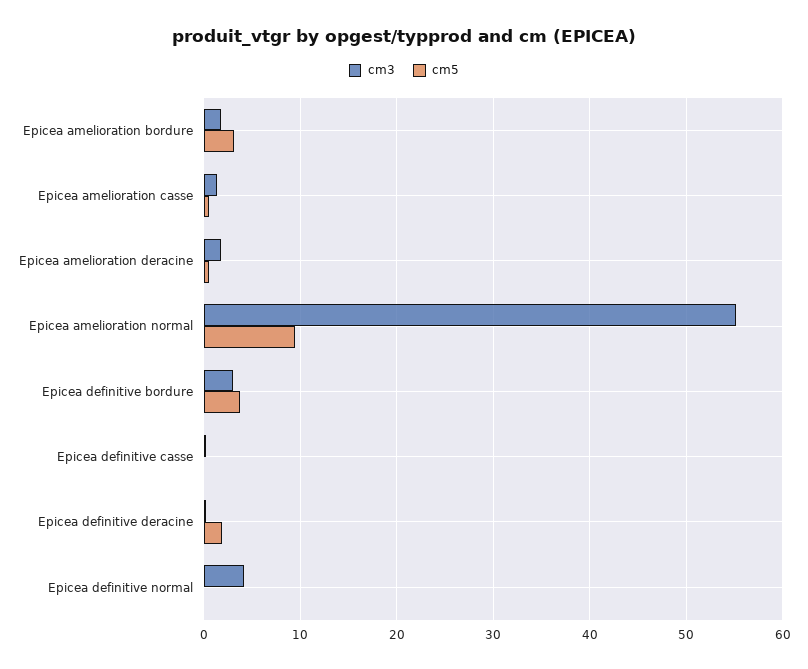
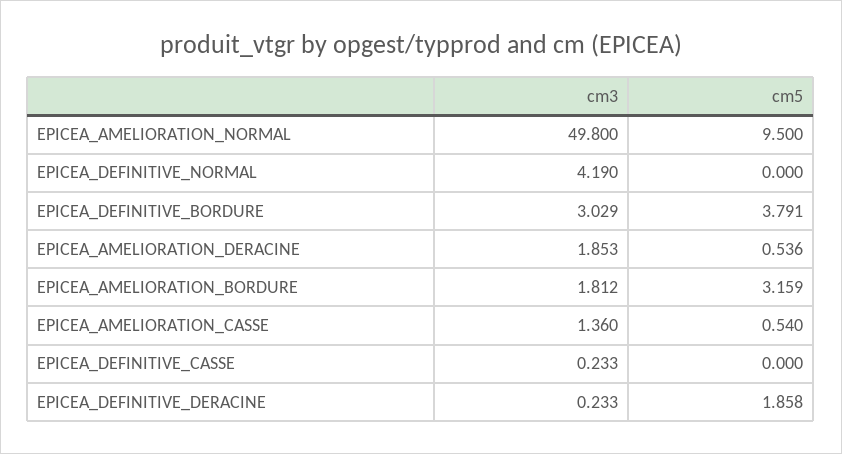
  {
    "cm3": {
      "Epicea amelioration bordure": 1.812,
      "Epicea amelioration casse": 1.36,
      "Epicea amelioration deracine": 1.853,
-     "Epicea amelioration normal": 55,
+     "Epicea amelioration normal": 49.8,
      "Epicea definitive bordure": 3.029,
      "Epicea definitive casse": 0.233,
      "Epicea definitive deracine": 0.233,
      "Epicea definitive normal": 4.19
    },
    "cm5": {
      "Epicea amelioration bordure": 3.159,
      "Epicea amelioration casse": 0.54,
      "Epicea amelioration deracine": 0.536,
      "Epicea amelioration normal": 9.5,
      "Epicea definitive bordure": 3.791,
      "Epicea definitive casse": 0,
      "Epicea definitive deracine": 1.858,
      "Epicea definitive normal": 0
    }
  }

